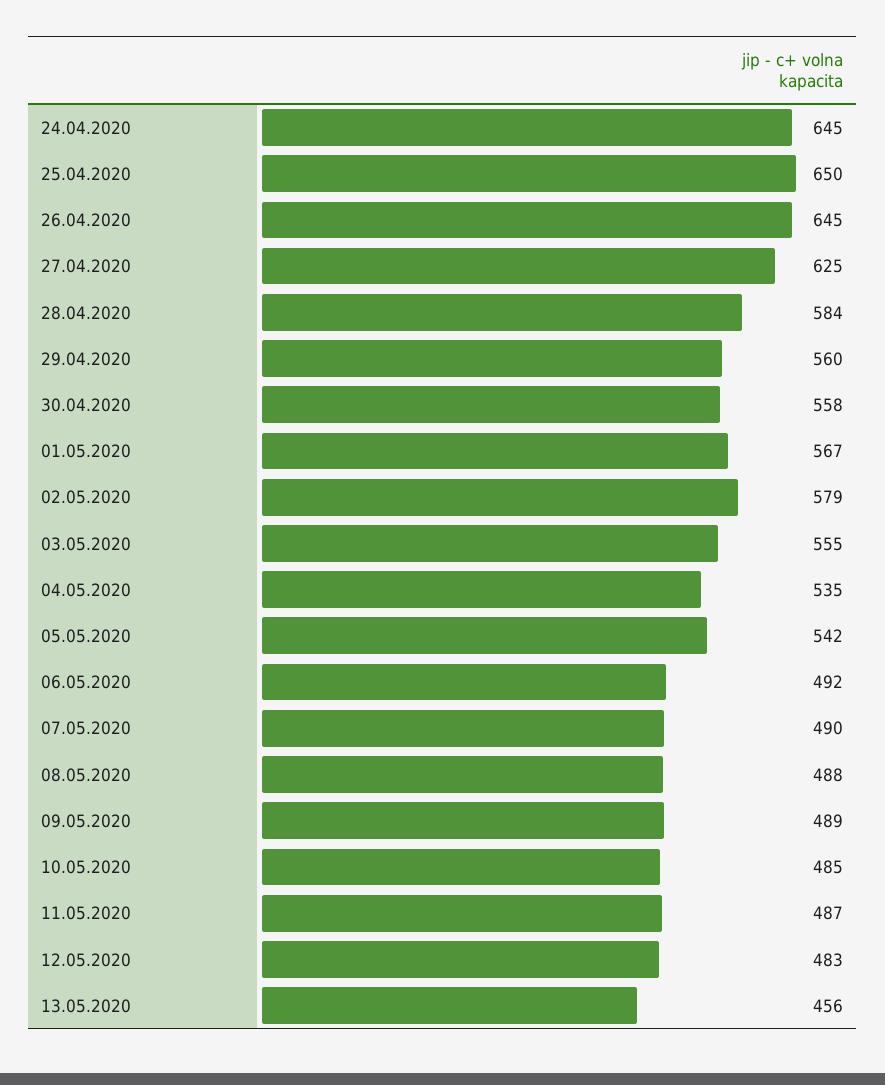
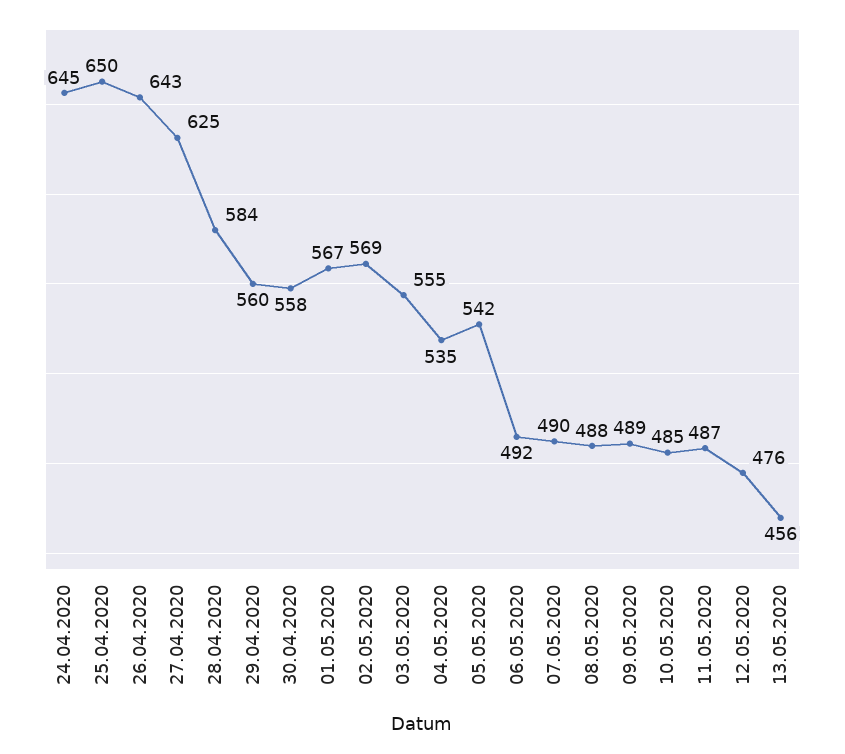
  {
    "24.04.2020": 645,
    "25.04.2020": 650,
-   "26.04.2020": 645,
+   "26.04.2020": 643,
    "27.04.2020": 625,
    "28.04.2020": 584,
    "29.04.2020": 560,
    "30.04.2020": 558,
    "01.05.2020": 567,
-   "02.05.2020": 579,
+   "02.05.2020": 569,
    "03.05.2020": 555,
    "04.05.2020": 535,
    "05.05.2020": 542,
    "06.05.2020": 492,
    "07.05.2020": 490,
    "08.05.2020": 488,
    "09.05.2020": 489,
    "10.05.2020": 485,
    "11.05.2020": 487,
-   "12.05.2020": 483,
+   "12.05.2020": 476,
    "13.05.2020": 456
  }

